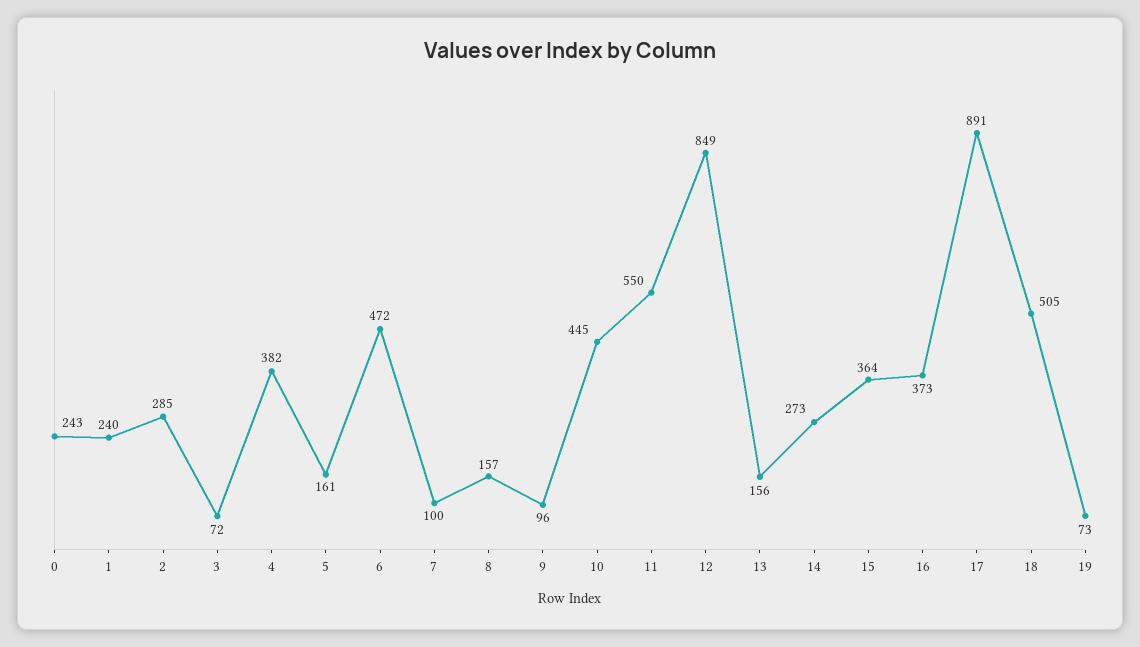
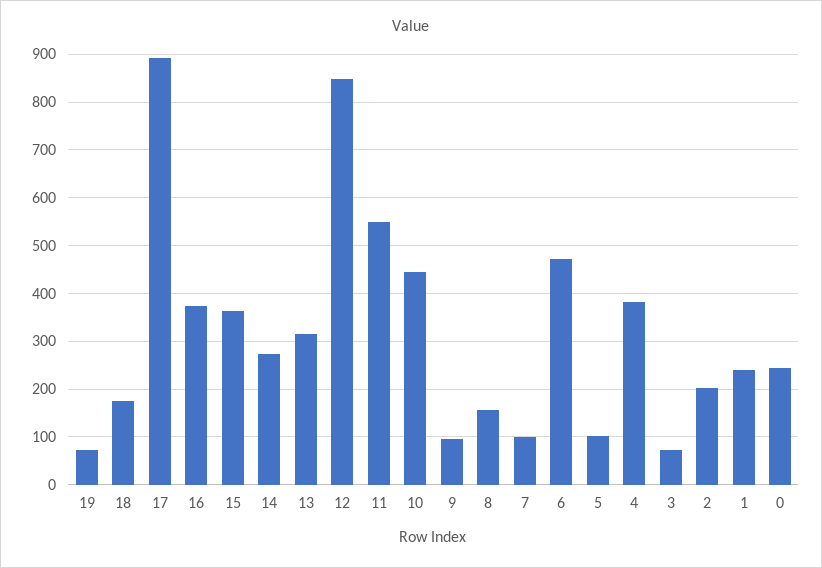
  {
    "0": 243,
    "1": 240,
-   "2": 285,
+   "2": 200,
    "3": 72,
    "4": 382,
-   "5": 161,
+   "5": 100,
    "6": 472,
    "7": 100,
    "8": 157,
    "9": 96,
    "10": 445,
    "11": 550,
    "12": 849,
-   "13": 156,
+   "13": 320,
    "14": 273,
    "15": 364,
    "16": 373,
    "17": 891,
-   "18": 505,
+   "18": 180,
    "19": 73
  }

